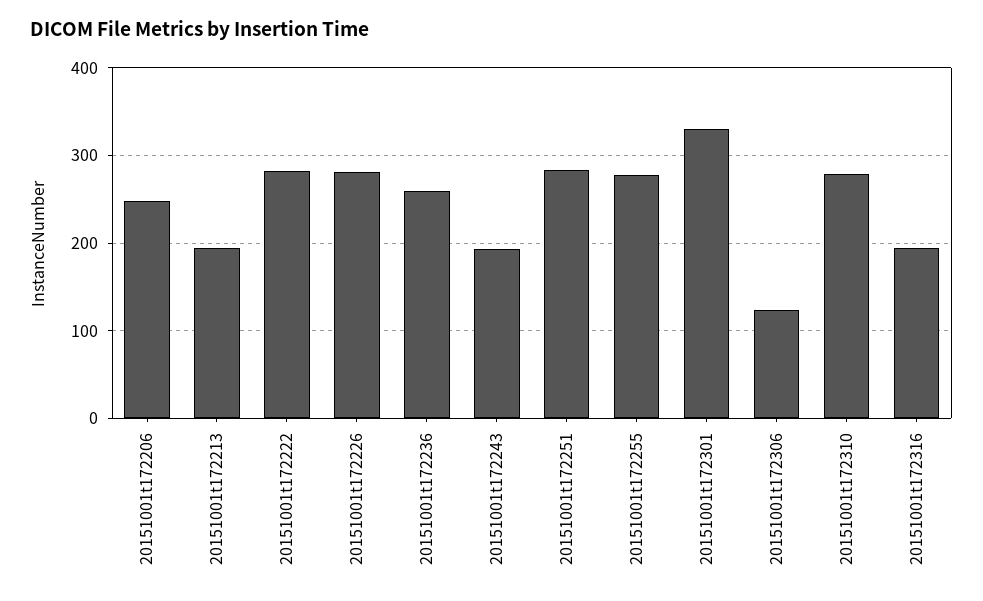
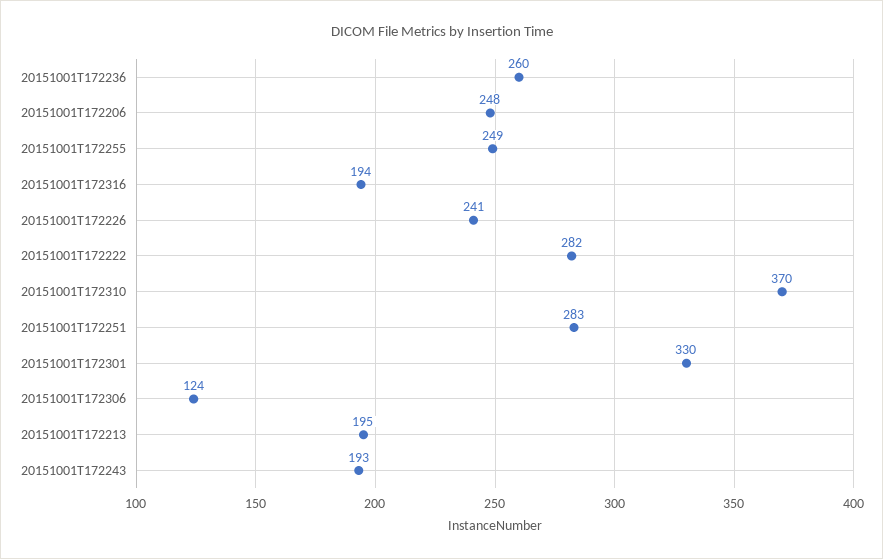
  {
    "20151001t172206": 248,
    "20151001t172213": 195,
    "20151001t172222": 282,
-   "20151001t172226": 280,
+   "20151001t172226": 241,
    "20151001t172236": 260,
    "20151001t172243": 193,
    "20151001t172251": 283,
-   "20151001t172255": 280,
+   "20151001t172255": 249,
    "20151001t172301": 330,
    "20151001t172306": 124,
-   "20151001t172310": 280,
+   "20151001t172310": 370,
    "20151001t172316": 194
  }

